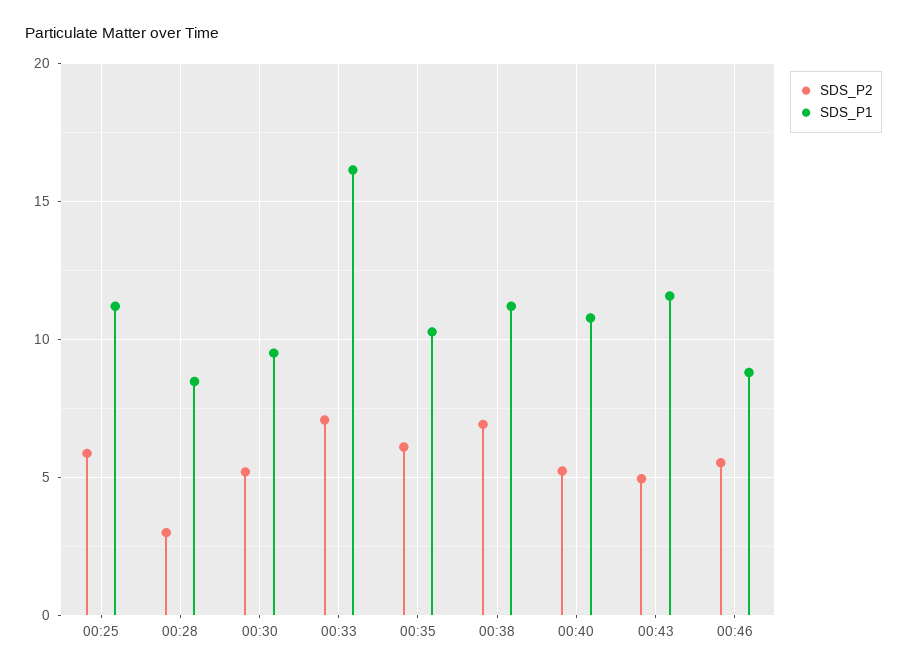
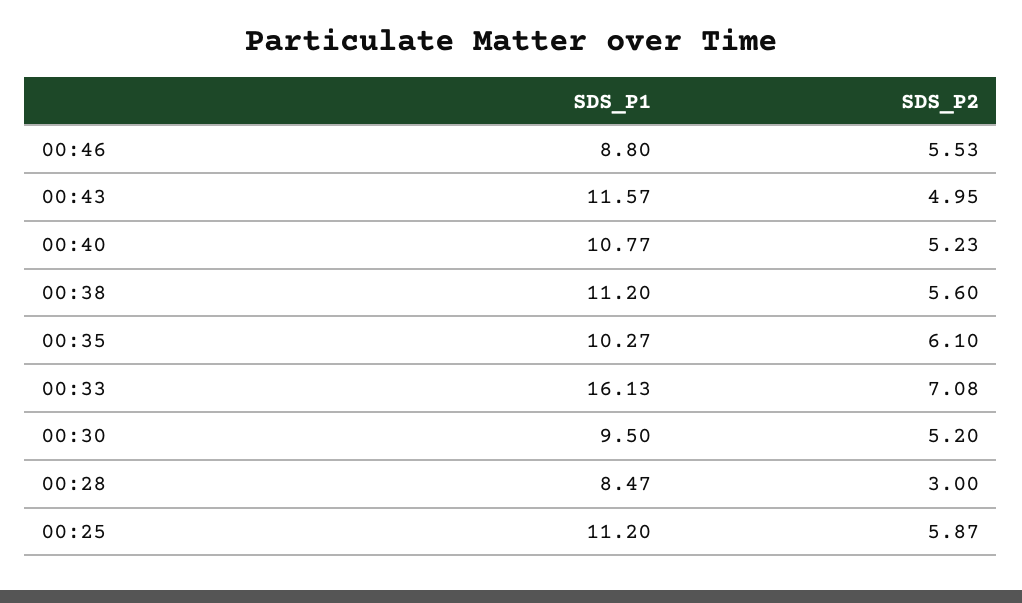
  {
    "SDS_P2": {
      "00:25": 5.87,
      "00:28": 3,
      "00:30": 5.2,
      "00:33": 7.08,
      "00:35": 6.1,
-     "00:38": 7,
+     "00:38": 5.6,
      "00:40": 5.23,
      "00:43": 4.95,
      "00:46": 5.53
    },
    "SDS_P1": {
      "00:25": 11.2,
      "00:28": 8.47,
      "00:30": 9.5,
      "00:33": 16.13,
      "00:35": 10.27,
      "00:38": 11.2,
      "00:40": 10.77,
      "00:43": 11.57,
      "00:46": 8.8
    }
  }

